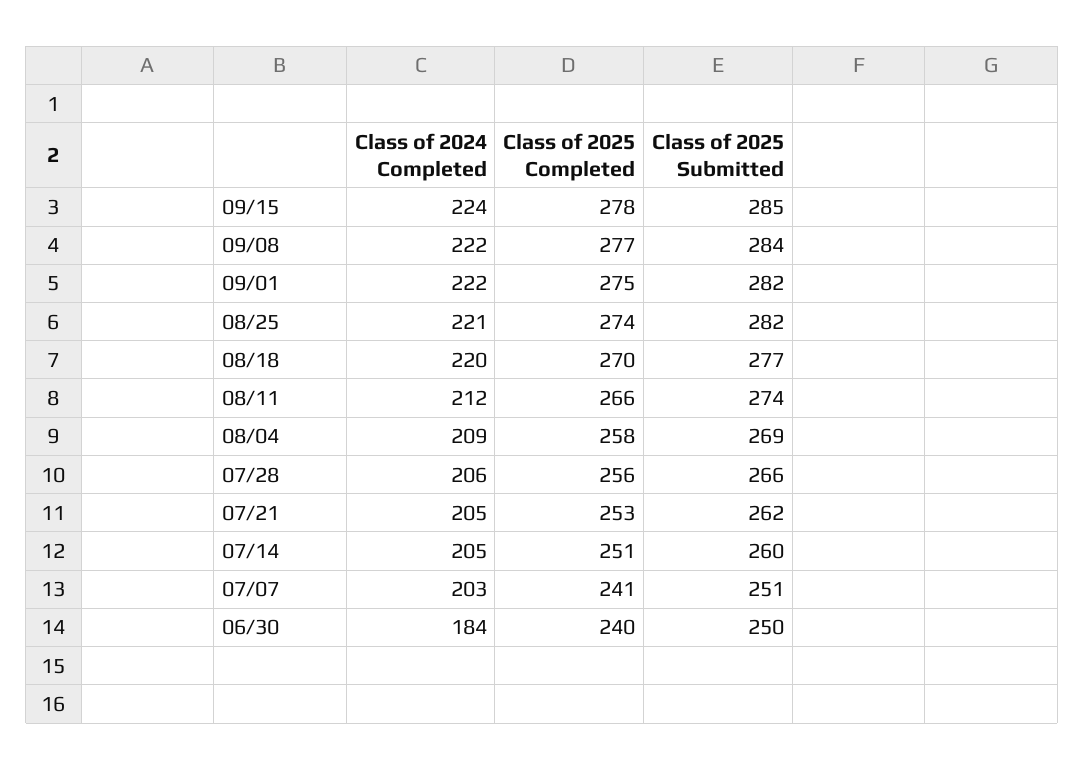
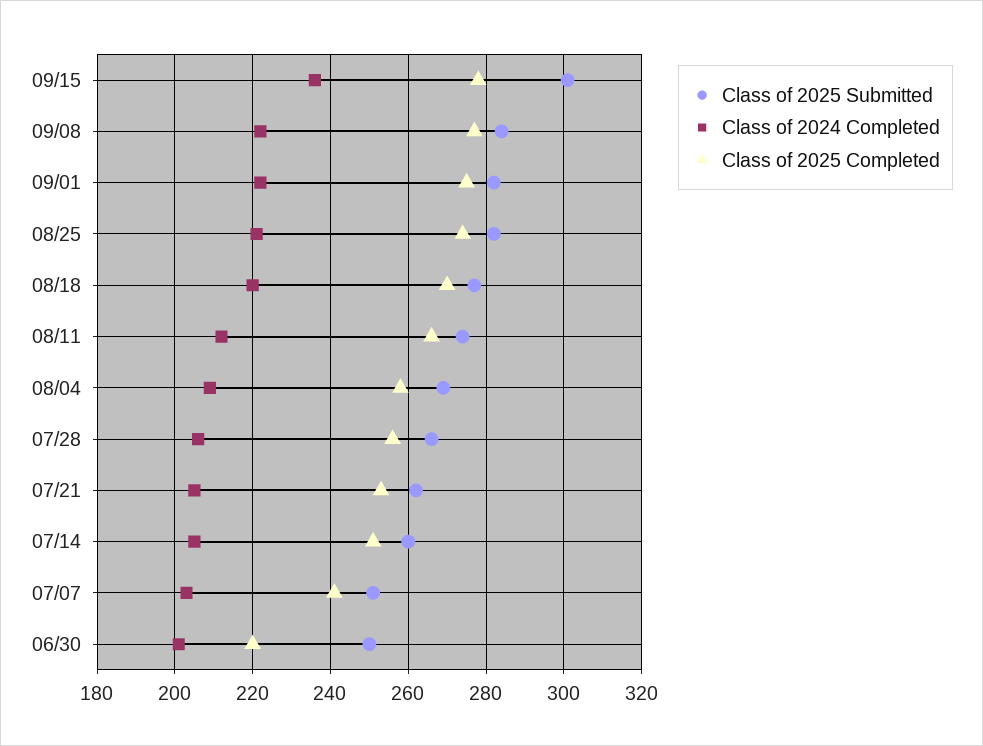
  {
    "Class of 2024 Completed": {
-     "09/15": 224,
+     "09/15": 235,
      "09/08": 222,
      "09/01": 222,
      "08/25": 221,
      "08/18": 220,
      "08/11": 212,
      "08/04": 209,
      "07/28": 206,
      "07/21": 205,
      "07/14": 205,
      "07/07": 203,
-     "06/30": 184
+     "06/30": 200
    },
    "Class of 2025 Completed": {
      "09/15": 278,
      "09/08": 277,
      "09/01": 275,
      "08/25": 274,
      "08/18": 270,
      "08/11": 266,
      "08/04": 258,
      "07/28": 256,
      "07/21": 253,
      "07/14": 251,
      "07/07": 241,
-     "06/30": 240
+     "06/30": 220
    },
    "Class of 2025 Submitted": {
-     "09/15": 285,
+     "09/15": 300,
      "09/08": 284,
      "09/01": 282,
      "08/25": 282,
      "08/18": 277,
      "08/11": 274,
      "08/04": 269,
      "07/28": 266,
      "07/21": 262,
      "07/14": 260,
      "07/07": 251,
      "06/30": 250
    }
  }

